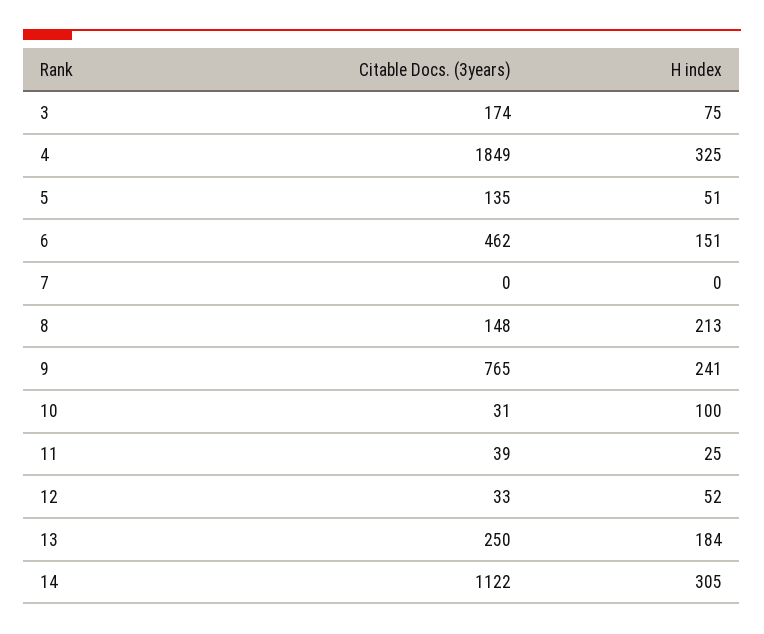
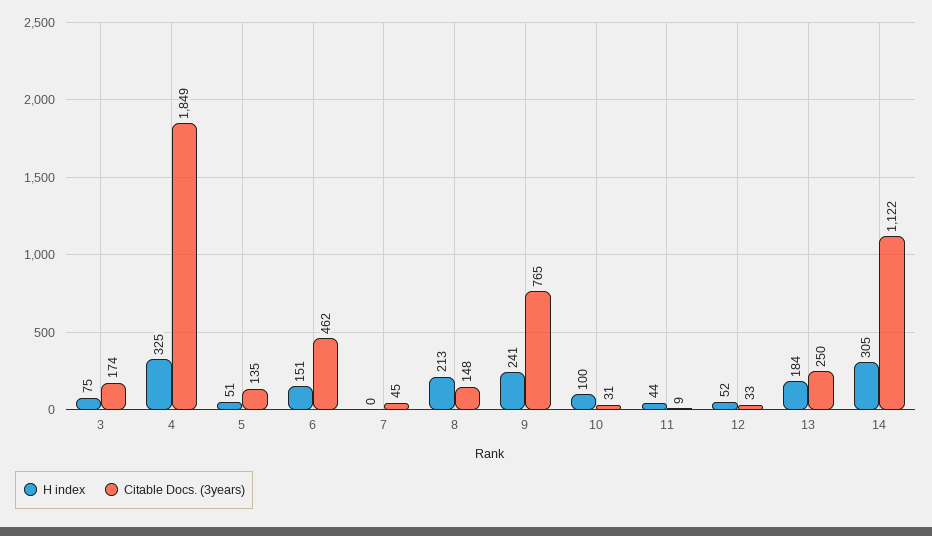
  {
    "Citable Docs. (3years)": {
      "3": 174,
      "4": 1849,
      "5": 135,
      "6": 462,
-     "7": 0,
+     "7": 45,
      "8": 148,
      "9": 765,
      "10": 31,
-     "11": 39,
+     "11": 9,
      "12": 33,
      "13": 250,
      "14": 1122
    },
    "H index": {
      "3": 75,
      "4": 325,
      "5": 51,
      "6": 151,
      "7": 0,
      "8": 213,
      "9": 241,
      "10": 100,
-     "11": 25,
+     "11": 44,
      "12": 52,
      "13": 184,
      "14": 305
    }
  }

